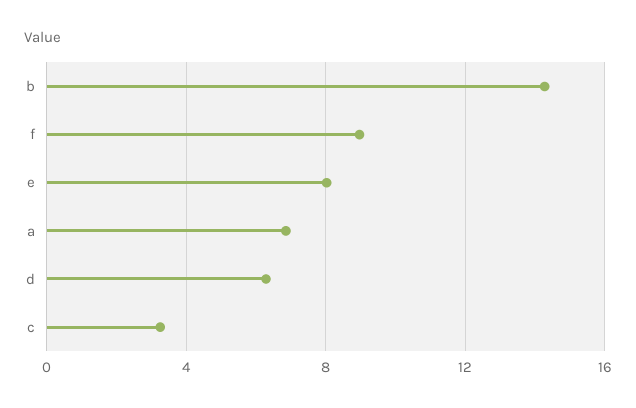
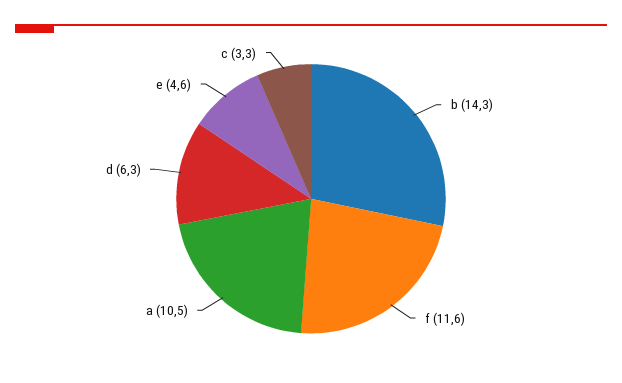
  {
    "b": 14.3,
-   "f": 9,
+   "f": 11.6,
-   "e": 8,
+   "e": 4.6,
-   "a": 7,
+   "a": 10.5,
    "d": 6.3,
    "c": 3.3
  }

